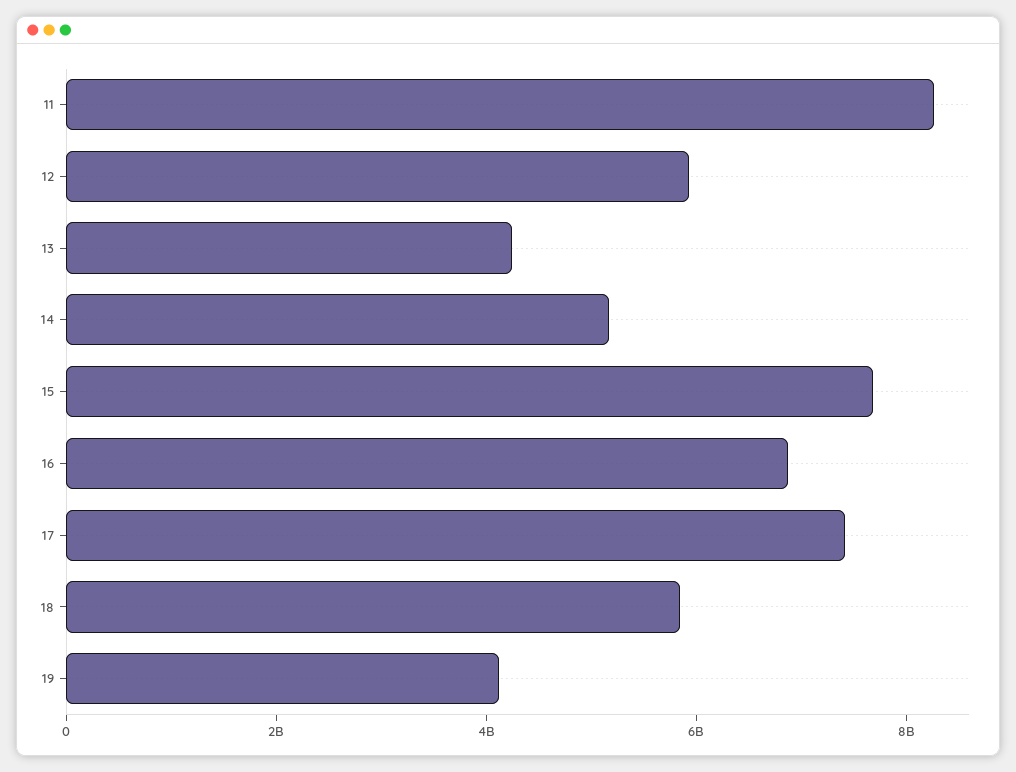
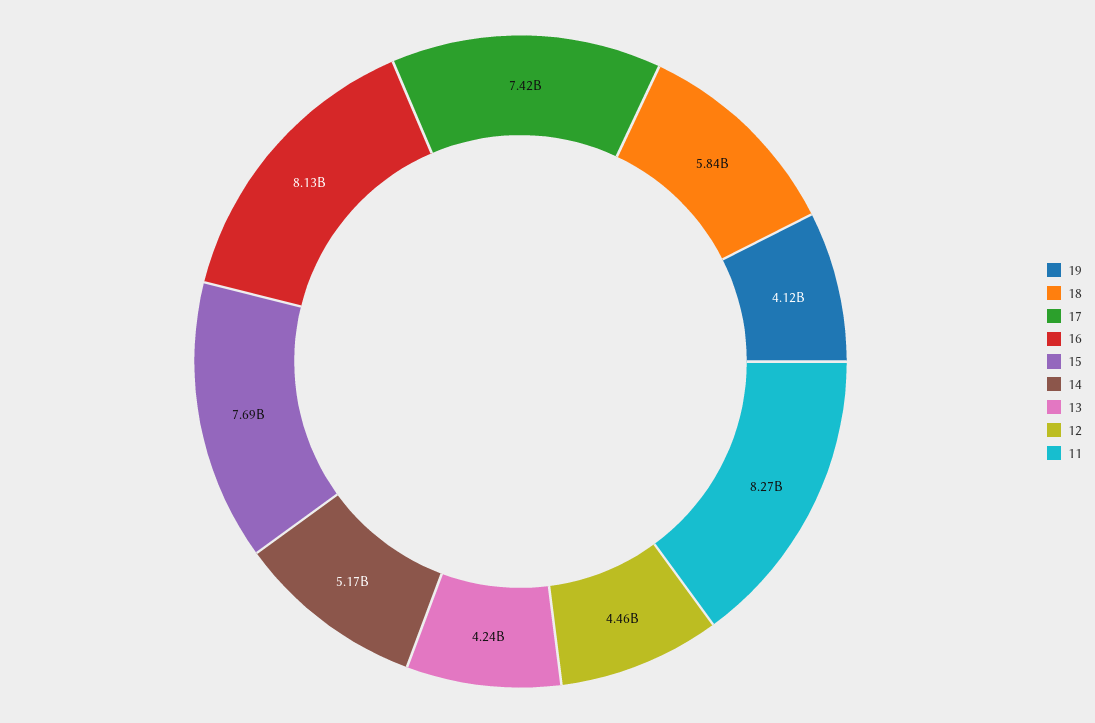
  {
    "11": 8270000000,
-   "12": 6000000000,
+   "12": 4460000000,
    "13": 4240000000,
    "14": 5170000000,
    "15": 7690000000,
-   "16": 7000000000,
+   "16": 8130000000,
    "17": 7420000000,
    "18": 5840000000,
    "19": 4120000000
  }

